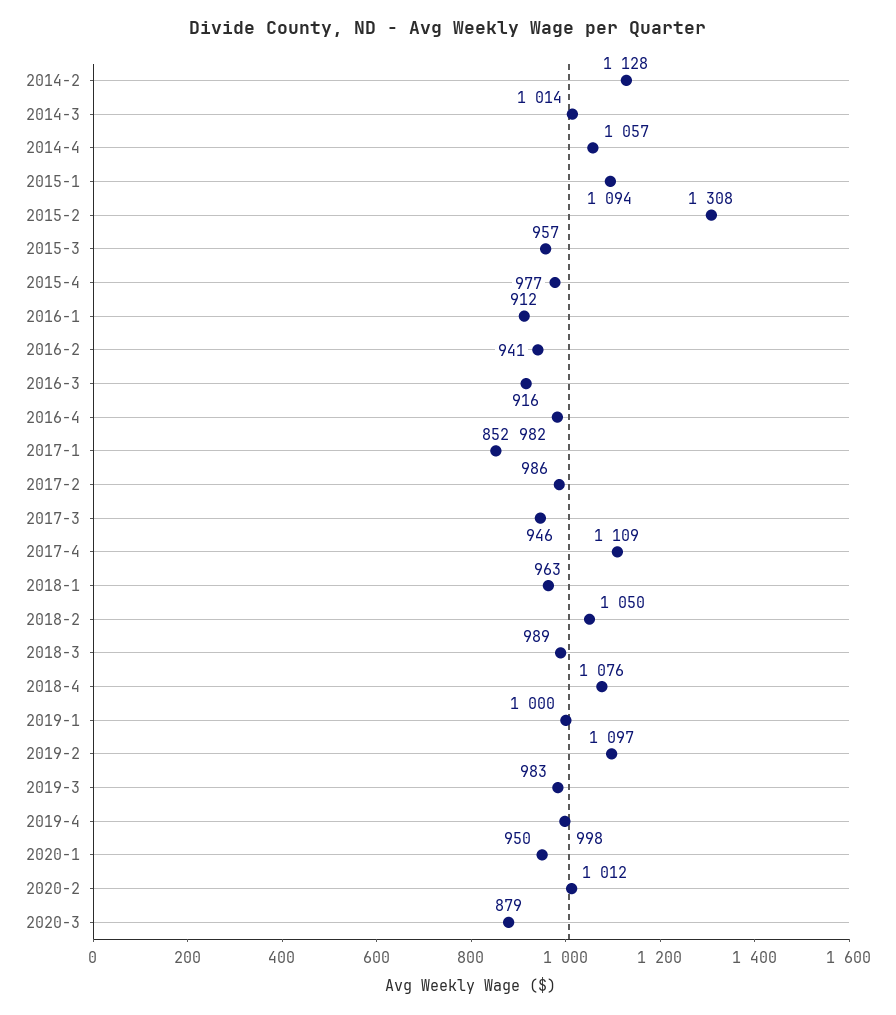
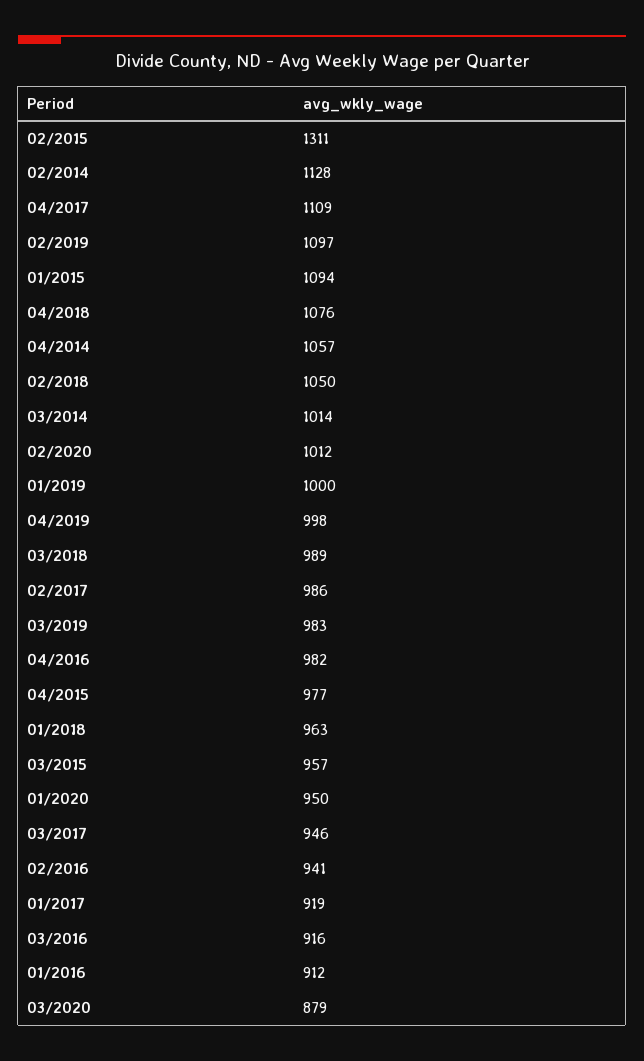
  {
    "2014-2": 1128,
    "2014-3": 1014,
    "2014-4": 1057,
    "2015-1": 1094,
-   "2015-2": 1308,
+   "2015-2": 1311,
    "2015-3": 957,
    "2015-4": 977,
    "2016-1": 912,
    "2016-2": 941,
    "2016-3": 916,
    "2016-4": 982,
-   "2017-1": 852,
+   "2017-1": 919,
    "2017-2": 986,
    "2017-3": 946,
    "2017-4": 1109,
    "2018-1": 963,
    "2018-2": 1050,
    "2018-3": 989,
    "2018-4": 1076,
    "2019-1": 1000,
    "2019-2": 1097,
    "2019-3": 983,
    "2019-4": 998,
    "2020-1": 950,
    "2020-2": 1012,
    "2020-3": 879
  }

